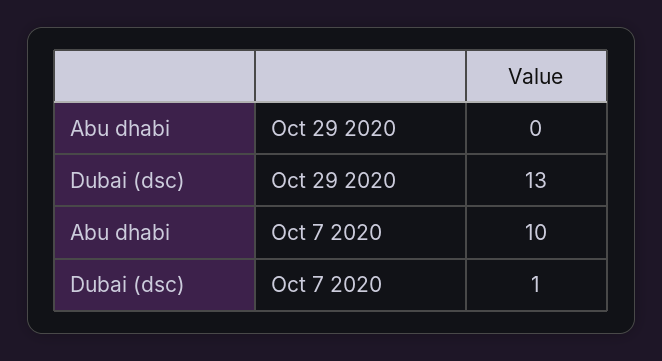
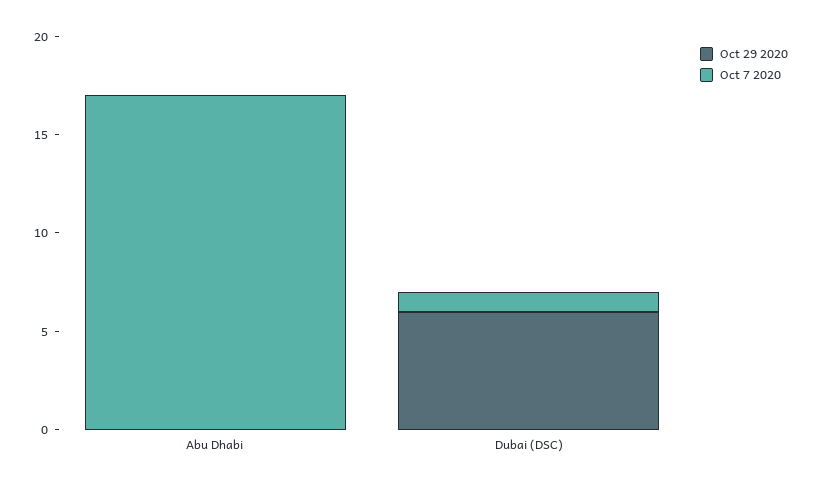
  {
    "Oct 29 2020": {
      "Abu dhabi": 0,
-     "Dubai (dsc)": 13
+     "Dubai (dsc)": 6
    },
    "Oct 7 2020": {
-     "Abu dhabi": 10,
+     "Abu dhabi": 17,
      "Dubai (dsc)": 1
    }
  }

